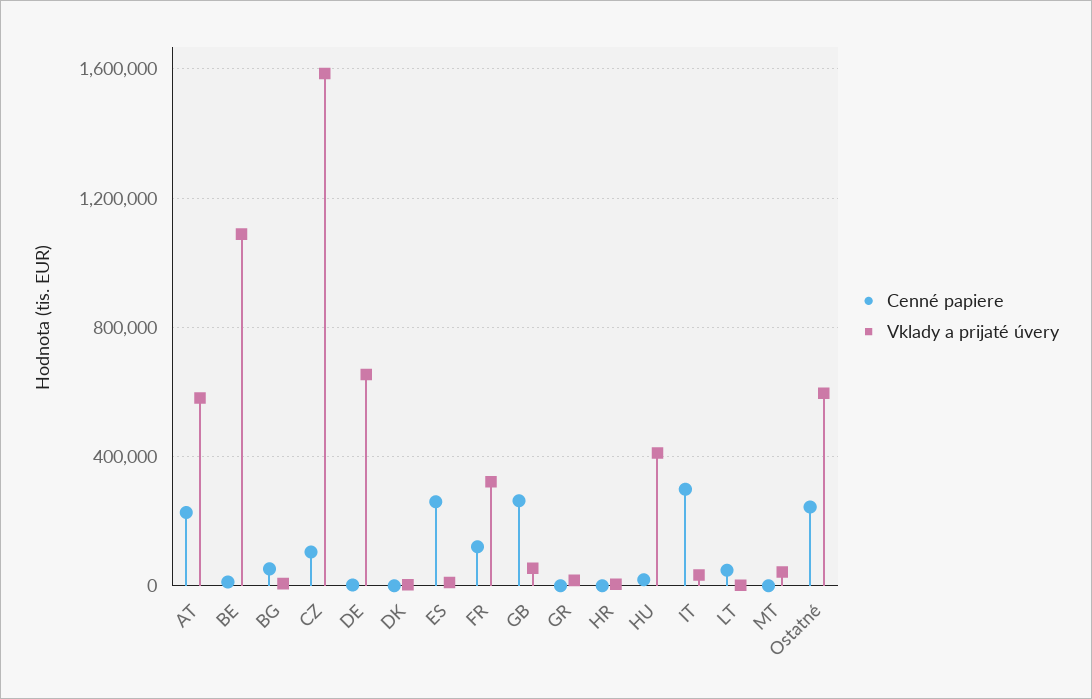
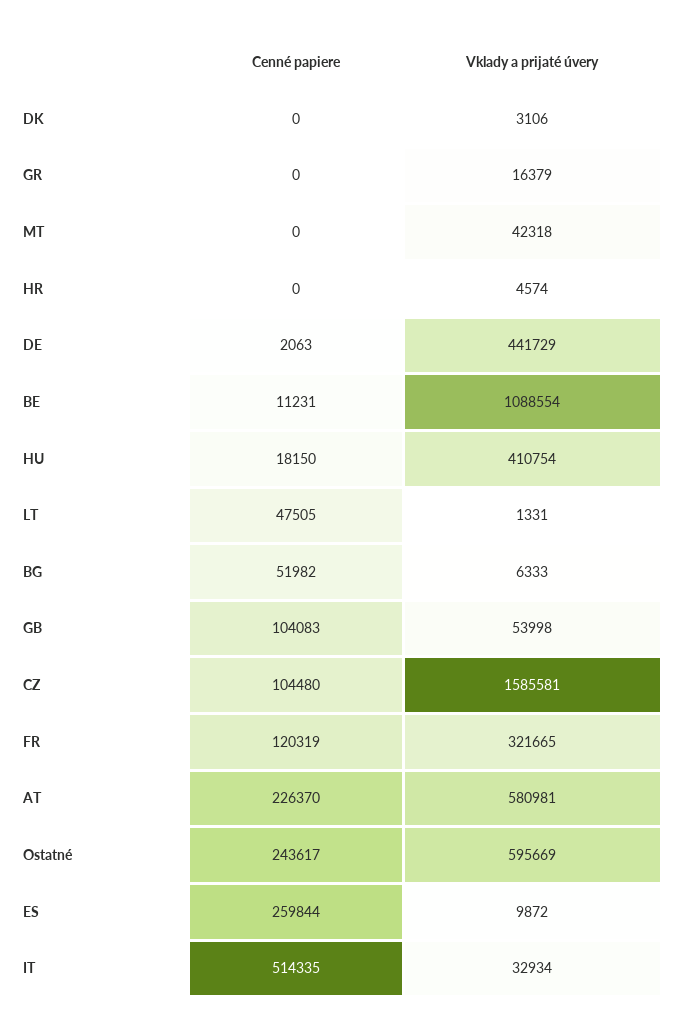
  {
    "Cenné papiere": {
      "AT": 226370,
      "BE": 11231,
      "BG": 51982,
      "CZ": 104480,
      "DE": 2063,
      "DK": 0,
      "ES": 259844,
      "FR": 120319,
-     "GB": 250000,
+     "GB": 104083,
      "GR": 0,
      "HR": 0,
      "HU": 18150,
-     "IT": 300000,
+     "IT": 514335,
      "LT": 47505,
      "MT": 0,
      "Ostatné": 243617
    },
    "Vklady a prijaté úvery": {
      "AT": 580981,
      "BE": 1088554,
      "BG": 6333,
      "CZ": 1585581,
-     "DE": 650000,
+     "DE": 441729,
      "DK": 3106,
      "ES": 9872,
      "FR": 321665,
      "GB": 53998,
      "GR": 16379,
      "HR": 4574,
      "HU": 410754,
      "IT": 32934,
      "LT": 1331,
      "MT": 42318,
      "Ostatné": 595669
    }
  }

